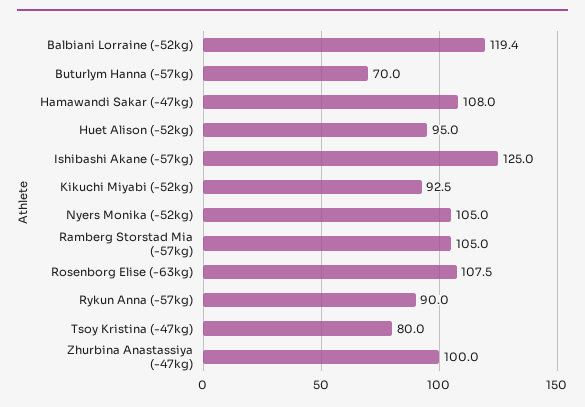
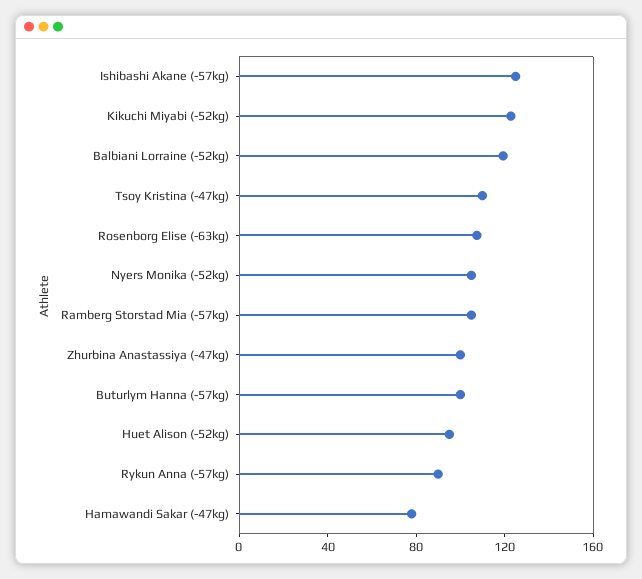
  {
    "Balbiani Lorraine (-52kg)": 119.4,
-   "Buturlym Hanna (-57kg)": 70,
+   "Buturlym Hanna (-57kg)": 100,
-   "Hamawandi Sakar (-47kg)": 108,
+   "Hamawandi Sakar (-47kg)": 80,
    "Huet Alison (-52kg)": 95,
    "Ishibashi Akane (-57kg)": 125,
-   "Kikuchi Miyabi (-52kg)": 92.5,
+   "Kikuchi Miyabi (-52kg)": 120,
    "Nyers Monika (-52kg)": 105,
    "Ramberg Storstad Mia (-57kg)": 105,
    "Rosenborg Elise (-63kg)": 107.5,
    "Rykun Anna (-57kg)": 90,
-   "Tsoy Kristina (-47kg)": 80,
+   "Tsoy Kristina (-47kg)": 110,
    "Zhurbina Anastassiya (-47kg)": 100
  }

